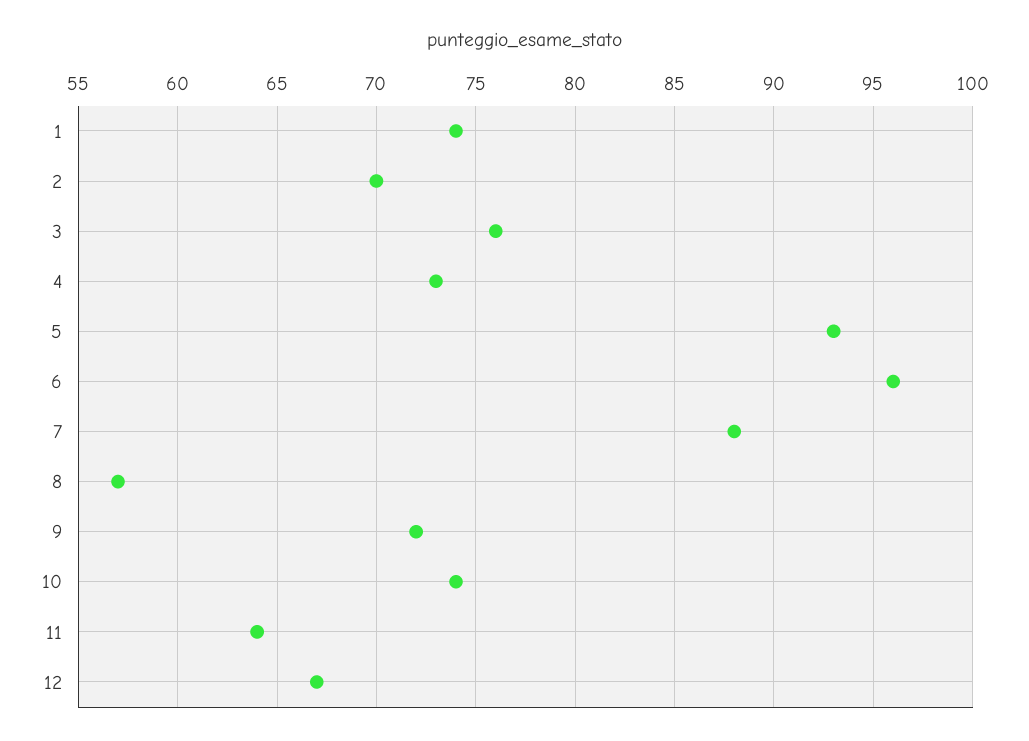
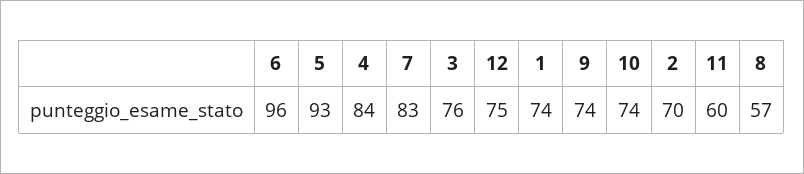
  {
    "1": 74,
    "2": 70,
    "3": 76,
-   "4": 73,
+   "4": 84,
    "5": 93,
    "6": 96,
-   "7": 88,
+   "7": 83,
    "8": 57,
-   "9": 72,
+   "9": 74,
    "10": 74,
-   "11": 64,
+   "11": 60,
-   "12": 67
+   "12": 75
  }

